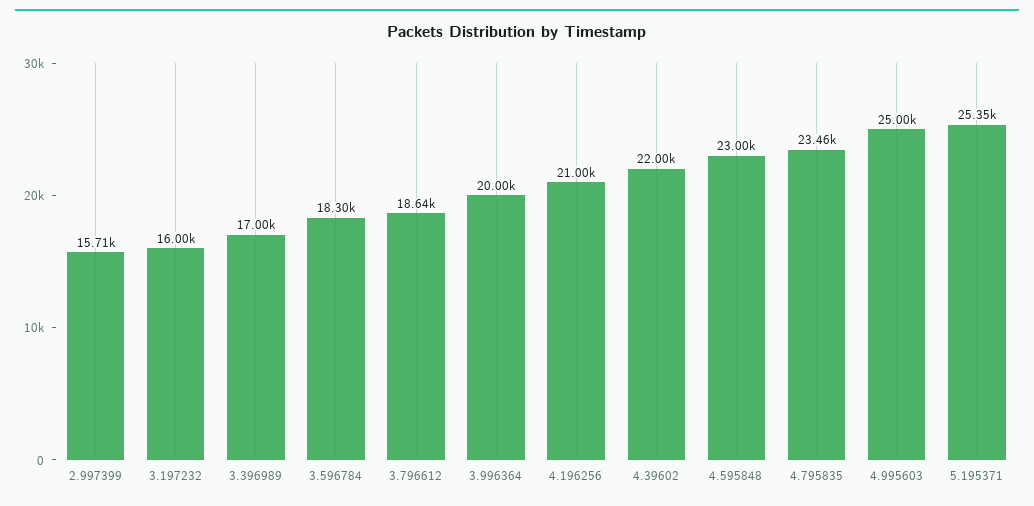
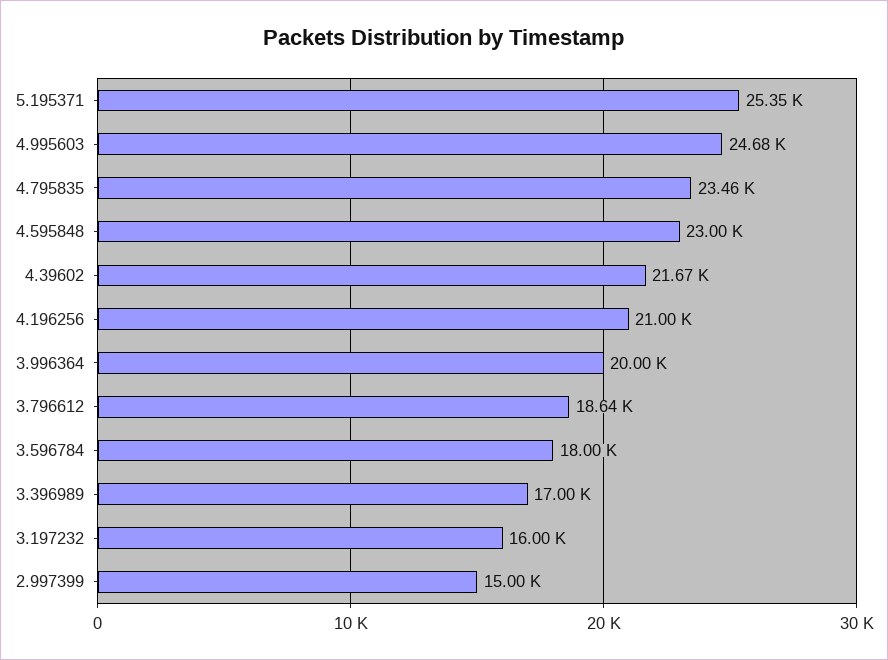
  {
-   "2.997399": 15710,
+   "2.997399": 15000,
    "3.197232": 16000,
    "3.396989": 17000,
-   "3.596784": 18300,
+   "3.596784": 18000,
    "3.796612": 18640,
    "3.996364": 20000,
    "4.196256": 21000,
-   "4.39602": 22000,
+   "4.39602": 21670,
    "4.595848": 23000,
    "4.795835": 23460,
-   "4.995603": 25000,
+   "4.995603": 24680,
    "5.195371": 25350
  }

